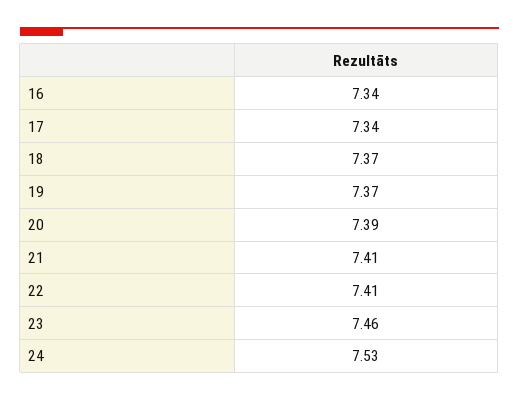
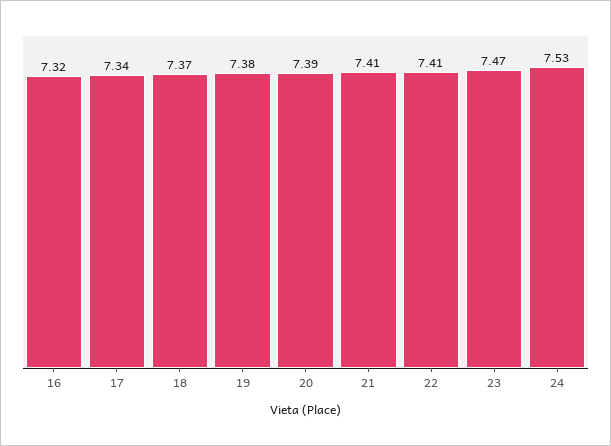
  {
-   "16": 7.34,
+   "16": 7.32,
    "17": 7.34,
    "18": 7.37,
-   "19": 7.37,
+   "19": 7.38,
    "20": 7.39,
    "21": 7.41,
    "22": 7.41,
-   "23": 7.46,
+   "23": 7.47,
    "24": 7.53
  }

